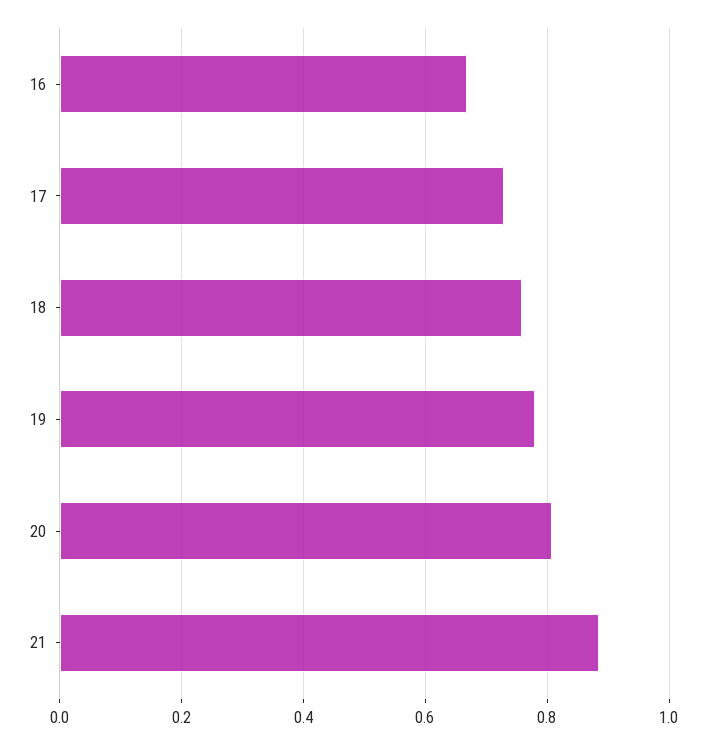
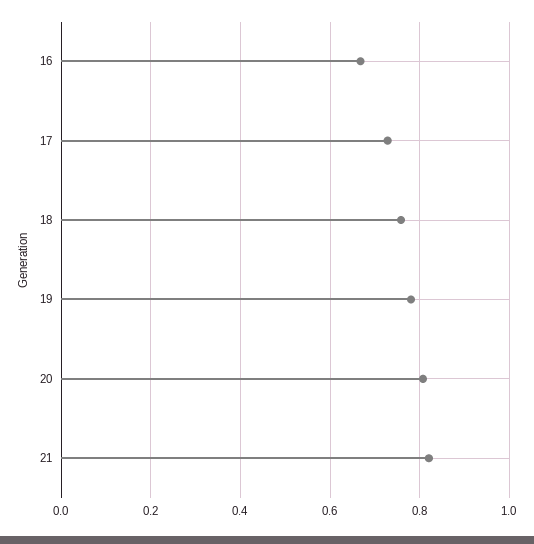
  {
    "16": 0.66,
    "17": 0.72,
    "18": 0.76,
    "19": 0.78,
    "20": 0.8,
-   "21": 0.88
+   "21": 0.82
  }

